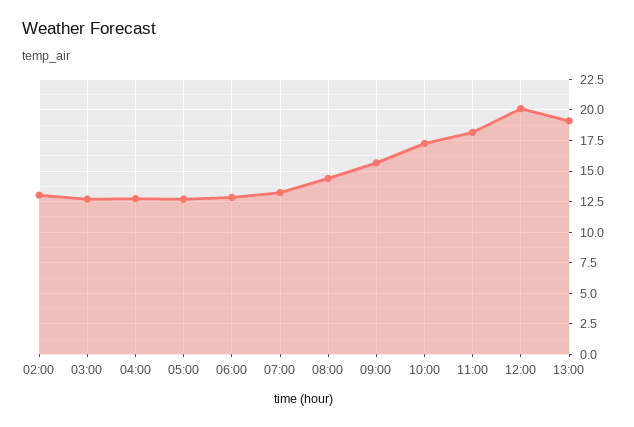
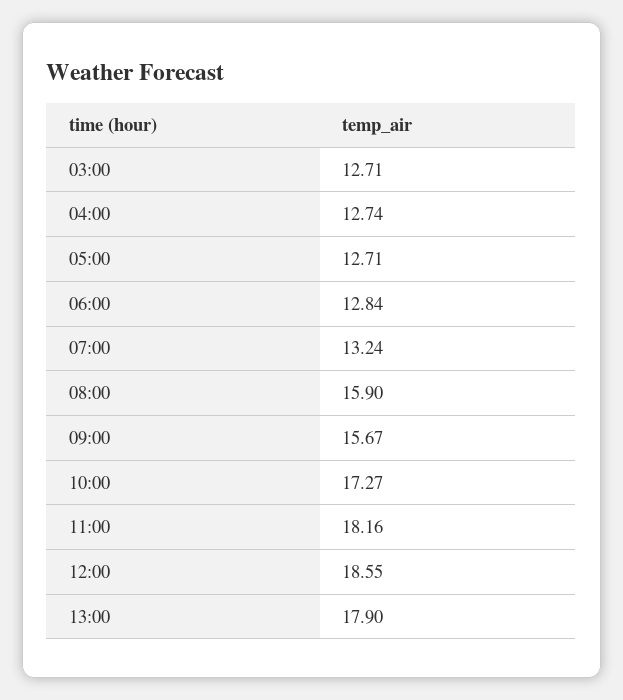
  {
-   "02:00": 13,
    "03:00": 12.71,
    "04:00": 12.74,
    "05:00": 12.71,
    "06:00": 12.84,
    "07:00": 13.24,
-   "08:00": 14.5,
+   "08:00": 15.9,
    "09:00": 15.67,
    "10:00": 17.27,
    "11:00": 18.16,
-   "12:00": 20,
+   "12:00": 18.55,
-   "13:00": 19
+   "13:00": 17.9
  }

